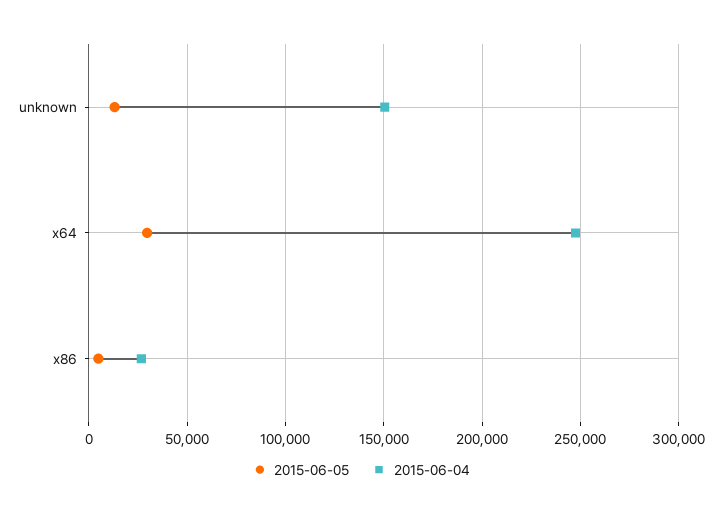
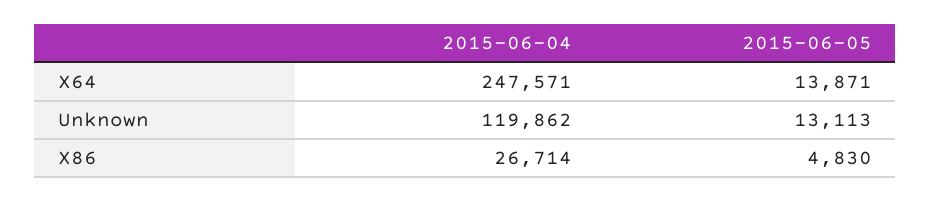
  {
    "2015-06-05": {
      "unknown": 13113,
-     "x64": 30000,
+     "x64": 13871,
      "x86": 4830
    },
    "2015-06-04": {
-     "unknown": 150000,
+     "unknown": 119862,
      "x64": 247571,
      "x86": 26714
    }
  }

